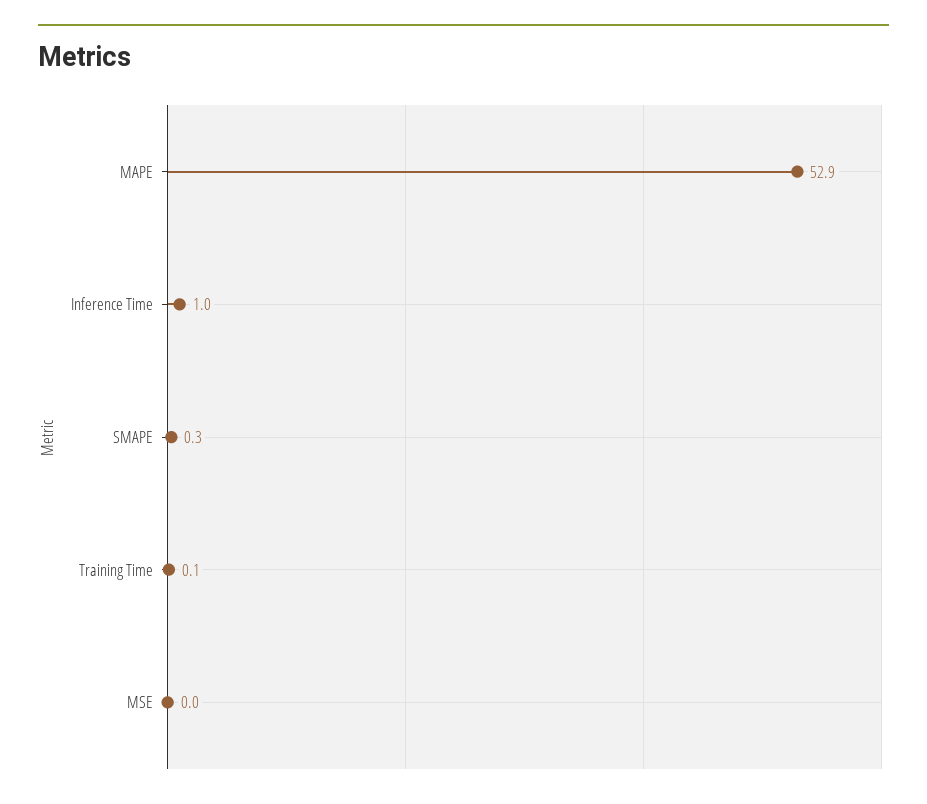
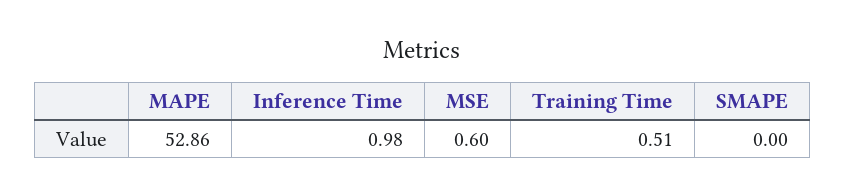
  {
    "MAPE": 52.86,
    "Inference Time": 0.98,
-   "SMAPE": 0.3,
+   "SMAPE": 0,
-   "Training Time": 0.1,
+   "Training Time": 0.51,
-   "MSE": 0
+   "MSE": 0.6
  }

